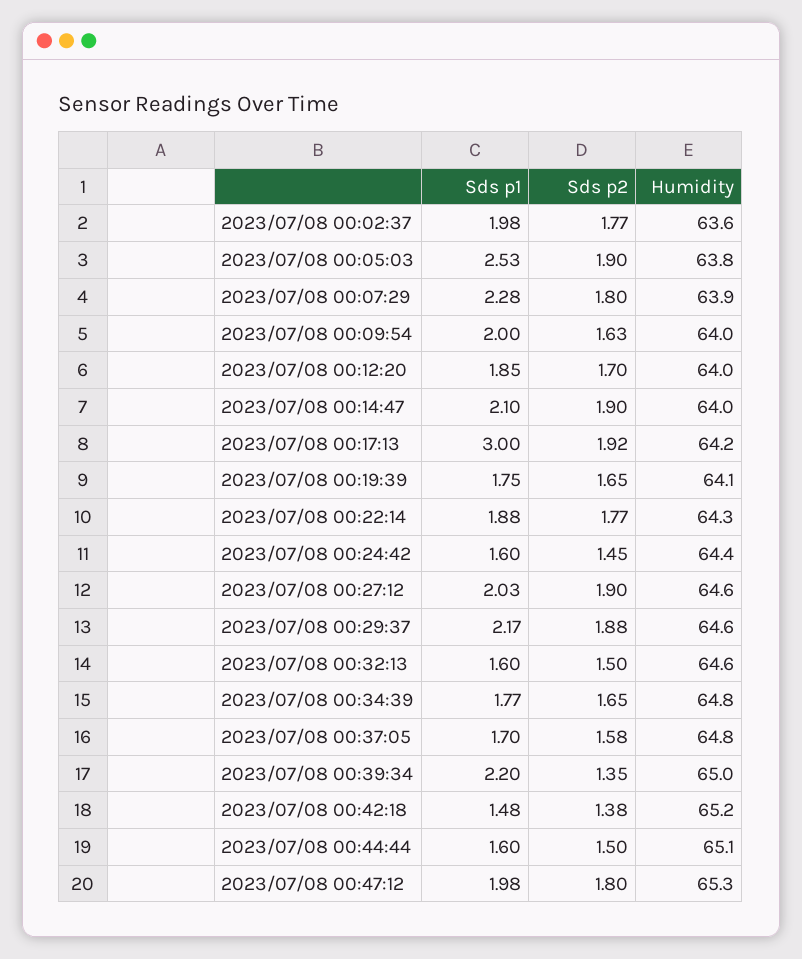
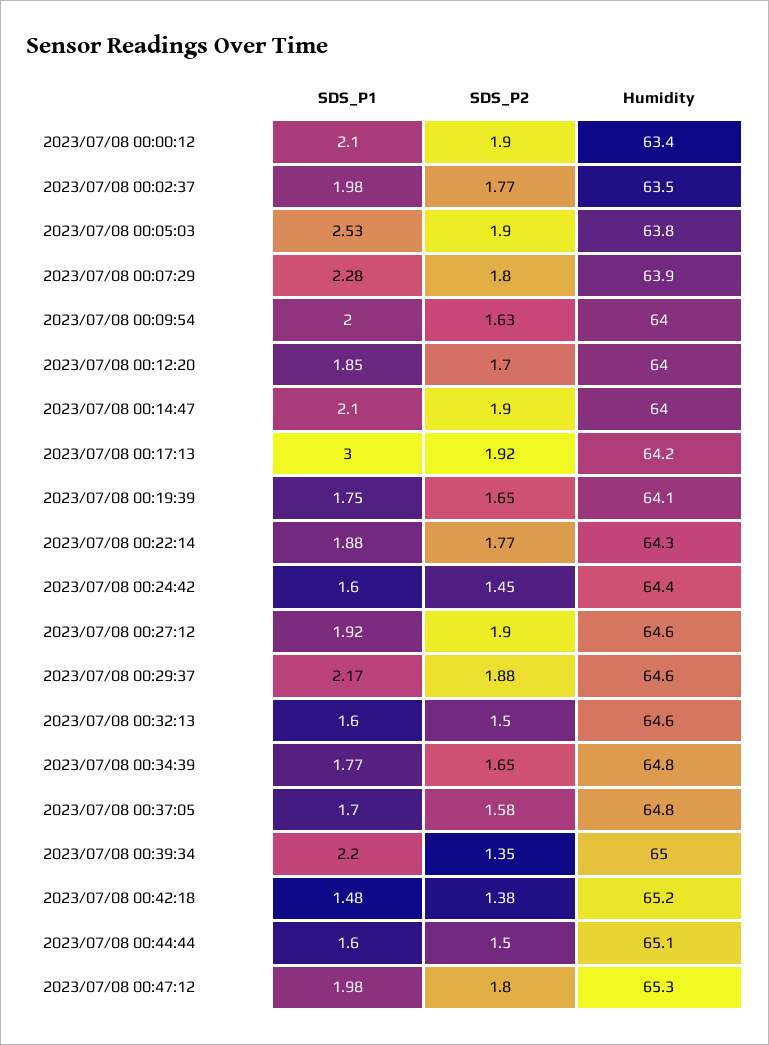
  {
    "Sds p1": {
      "2023/07/08 00:02:37": 1.98,
      "2023/07/08 00:05:03": 2.53,
      "2023/07/08 00:07:29": 2.28,
      "2023/07/08 00:09:54": 2,
      "2023/07/08 00:12:20": 1.85,
      "2023/07/08 00:14:47": 2.1,
      "2023/07/08 00:17:13": 3,
      "2023/07/08 00:19:39": 1.75,
      "2023/07/08 00:22:14": 1.88,
      "2023/07/08 00:24:42": 1.6,
-     "2023/07/08 00:27:12": 2.03,
+     "2023/07/08 00:27:12": 1.92,
      "2023/07/08 00:29:37": 2.17,
      "2023/07/08 00:32:13": 1.6,
      "2023/07/08 00:34:39": 1.77,
      "2023/07/08 00:37:05": 1.7,
      "2023/07/08 00:39:34": 2.2,
      "2023/07/08 00:42:18": 1.48,
      "2023/07/08 00:44:44": 1.6,
-     "2023/07/08 00:47:12": 1.98
+     "2023/07/08 00:47:12": 1.98,
+     "2023/07/08 00:00:12": 2.1
    },
    "Sds p2": {
      "2023/07/08 00:02:37": 1.77,
      "2023/07/08 00:05:03": 1.9,
      "2023/07/08 00:07:29": 1.8,
      "2023/07/08 00:09:54": 1.63,
      "2023/07/08 00:12:20": 1.7,
      "2023/07/08 00:14:47": 1.9,
      "2023/07/08 00:17:13": 1.92,
      "2023/07/08 00:19:39": 1.65,
      "2023/07/08 00:22:14": 1.77,
      "2023/07/08 00:24:42": 1.45,
      "2023/07/08 00:27:12": 1.9,
      "2023/07/08 00:29:37": 1.88,
      "2023/07/08 00:32:13": 1.5,
      "2023/07/08 00:34:39": 1.65,
      "2023/07/08 00:37:05": 1.58,
      "2023/07/08 00:39:34": 1.35,
      "2023/07/08 00:42:18": 1.38,
      "2023/07/08 00:44:44": 1.5,
-     "2023/07/08 00:47:12": 1.8
+     "2023/07/08 00:47:12": 1.8,
+     "2023/07/08 00:00:12": 1.9
    },
    "Humidity": {
-     "2023/07/08 00:02:37": 63.6,
+     "2023/07/08 00:02:37": 63.5,
      "2023/07/08 00:05:03": 63.8,
      "2023/07/08 00:07:29": 63.9,
      "2023/07/08 00:09:54": 64,
      "2023/07/08 00:12:20": 64,
      "2023/07/08 00:14:47": 64,
      "2023/07/08 00:17:13": 64.2,
      "2023/07/08 00:19:39": 64.1,
      "2023/07/08 00:22:14": 64.3,
      "2023/07/08 00:24:42": 64.4,
      "2023/07/08 00:27:12": 64.6,
      "2023/07/08 00:29:37": 64.6,
      "2023/07/08 00:32:13": 64.6,
      "2023/07/08 00:34:39": 64.8,
      "2023/07/08 00:37:05": 64.8,
      "2023/07/08 00:39:34": 65,
      "2023/07/08 00:42:18": 65.2,
      "2023/07/08 00:44:44": 65.1,
-     "2023/07/08 00:47:12": 65.3
+     "2023/07/08 00:47:12": 65.3,
+     "2023/07/08 00:00:12": 63.4
    }
  }

